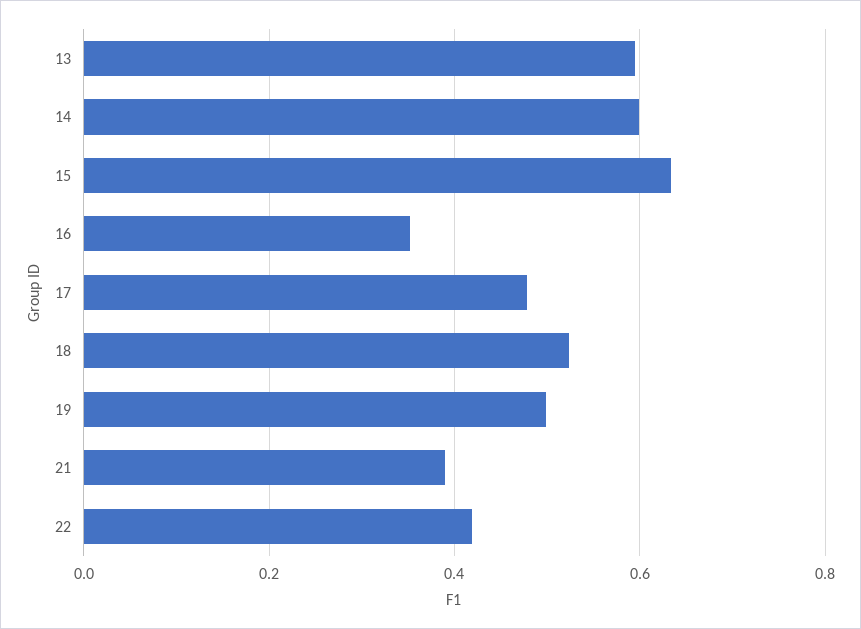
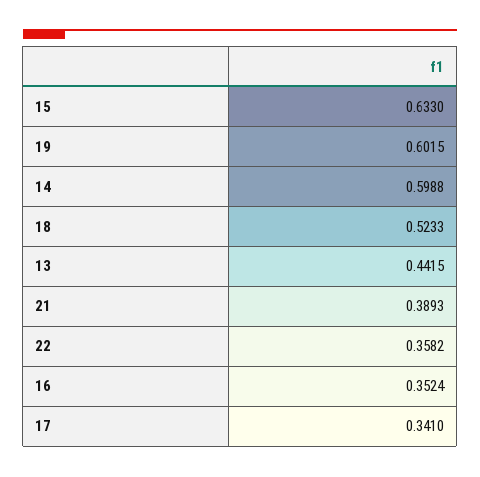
  {
-   "13": 0.6,
+   "13": 0.4415,
    "14": 0.5988,
    "15": 0.633,
    "16": 0.3524,
-   "17": 0.48,
+   "17": 0.341,
    "18": 0.5233,
-   "19": 0.5,
+   "19": 0.6015,
    "21": 0.3893,
-   "22": 0.42
+   "22": 0.3582
  }

